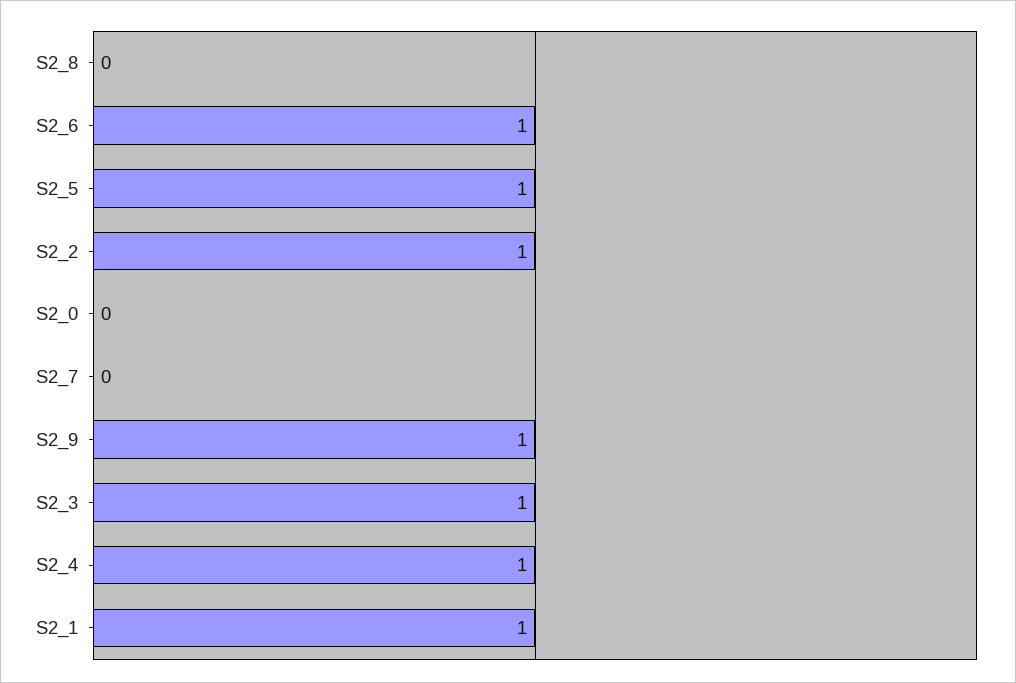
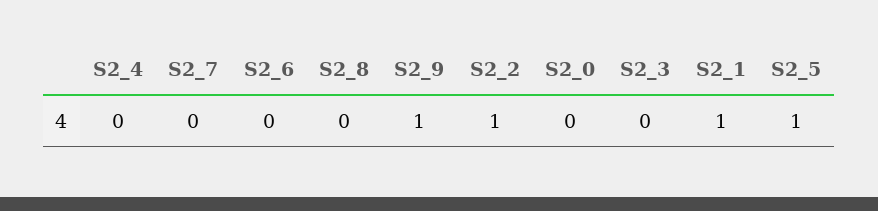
  {
    "S2_8": 0,
-   "S2_6": 1,
+   "S2_6": 0,
    "S2_5": 1,
    "S2_2": 1,
    "S2_0": 0,
    "S2_7": 0,
    "S2_9": 1,
-   "S2_3": 1,
+   "S2_3": 0,
-   "S2_4": 1,
+   "S2_4": 0,
    "S2_1": 1
  }

